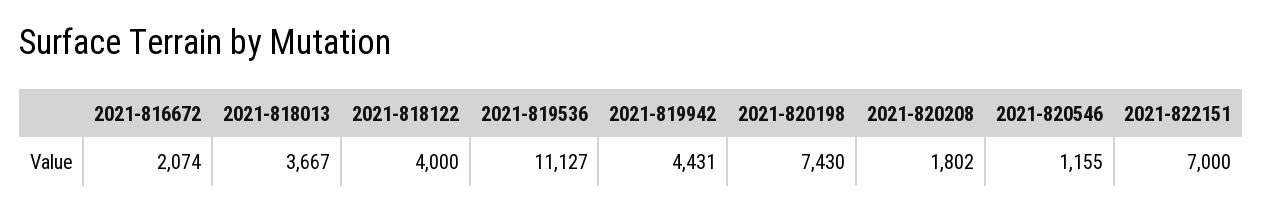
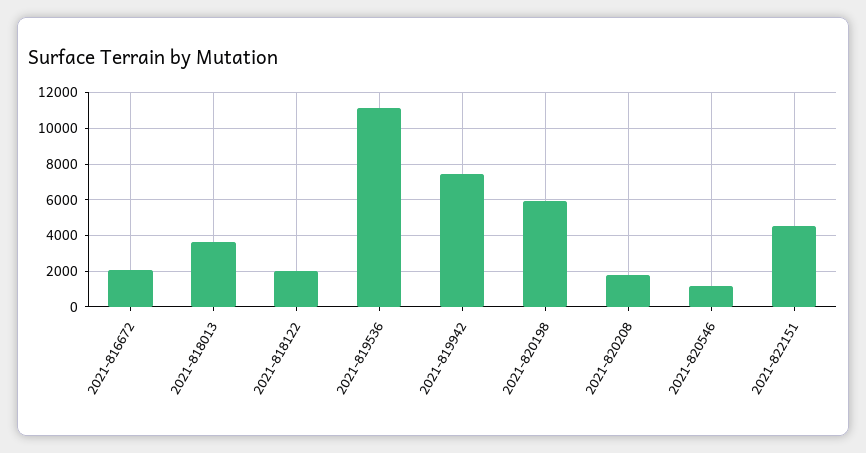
  {
    "2021-816672": 2074,
    "2021-818013": 3667,
-   "2021-818122": 4000,
+   "2021-818122": 2000,
    "2021-819536": 11127,
-   "2021-819942": 4431,
+   "2021-819942": 7500,
-   "2021-820198": 7430,
+   "2021-820198": 6000,
    "2021-820208": 1802,
    "2021-820546": 1155,
-   "2021-822151": 7000
+   "2021-822151": 4500
  }

